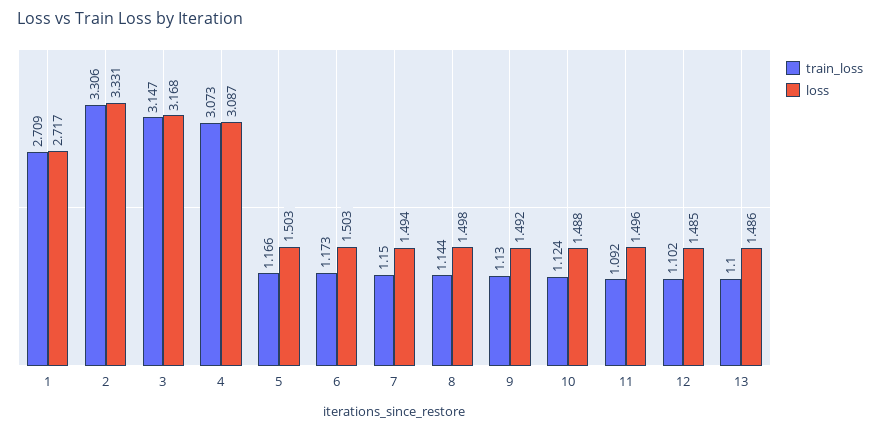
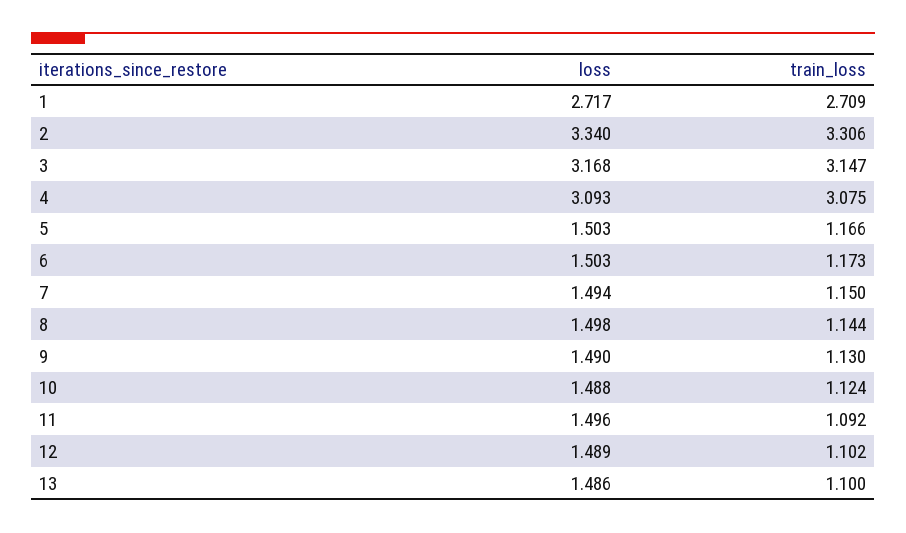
  {
    "train_loss": {
      "1": 2.709,
      "2": 3.306,
      "3": 3.147,
-     "4": 3.073,
+     "4": 3.075,
      "5": 1.166,
      "6": 1.173,
      "7": 1.15,
      "8": 1.144,
      "9": 1.13,
      "10": 1.124,
      "11": 1.092,
      "12": 1.102,
      "13": 1.1
    },
    "loss": {
      "1": 2.717,
-     "2": 3.331,
+     "2": 3.34,
      "3": 3.168,
-     "4": 3.087,
+     "4": 3.093,
      "5": 1.503,
      "6": 1.503,
      "7": 1.494,
      "8": 1.498,
-     "9": 1.492,
+     "9": 1.49,
      "10": 1.488,
      "11": 1.496,
-     "12": 1.485,
+     "12": 1.489,
      "13": 1.486
    }
  }

